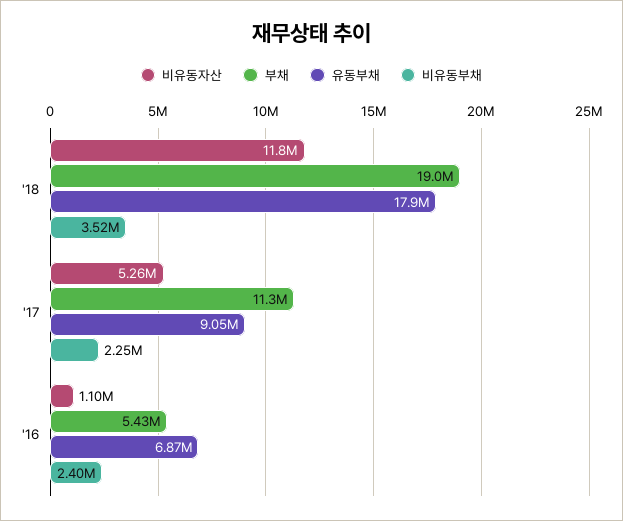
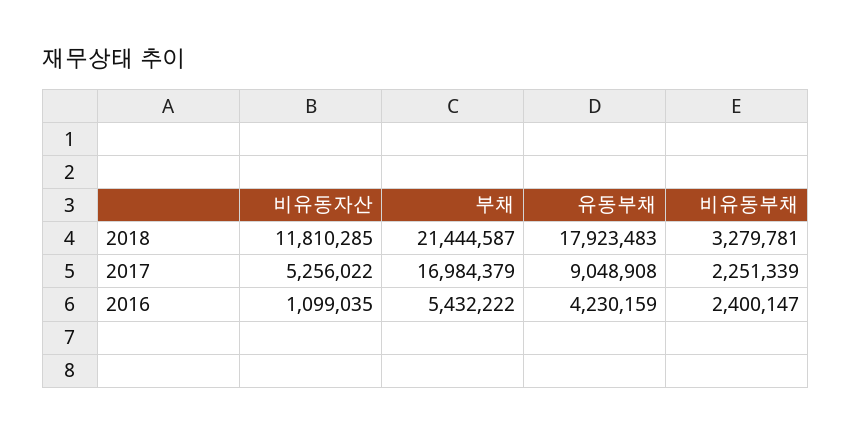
  {
    "비유동자산": {
      "'18": 11810285,
      "'17": 5256022,
      "'16": 1099035
    },
    "부채": {
-     "'18": 19000000,
+     "'18": 21444587,
-     "'17": 11300000,
+     "'17": 16984379,
      "'16": 5432222
    },
    "유동부채": {
      "'18": 17923483,
      "'17": 9048908,
-     "'16": 6870000
+     "'16": 4230159
    },
    "비유동부채": {
-     "'18": 3520000,
+     "'18": 3279781,
      "'17": 2251339,
      "'16": 2400147
    }
  }

